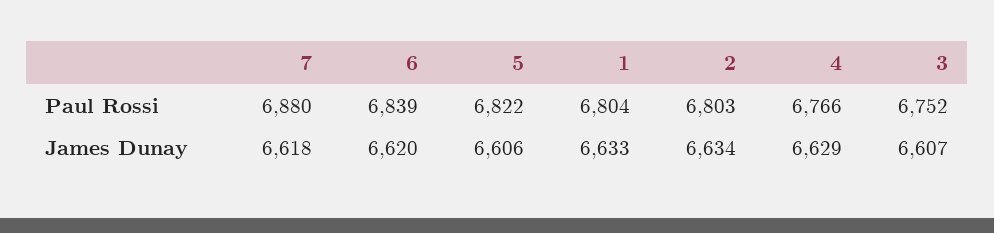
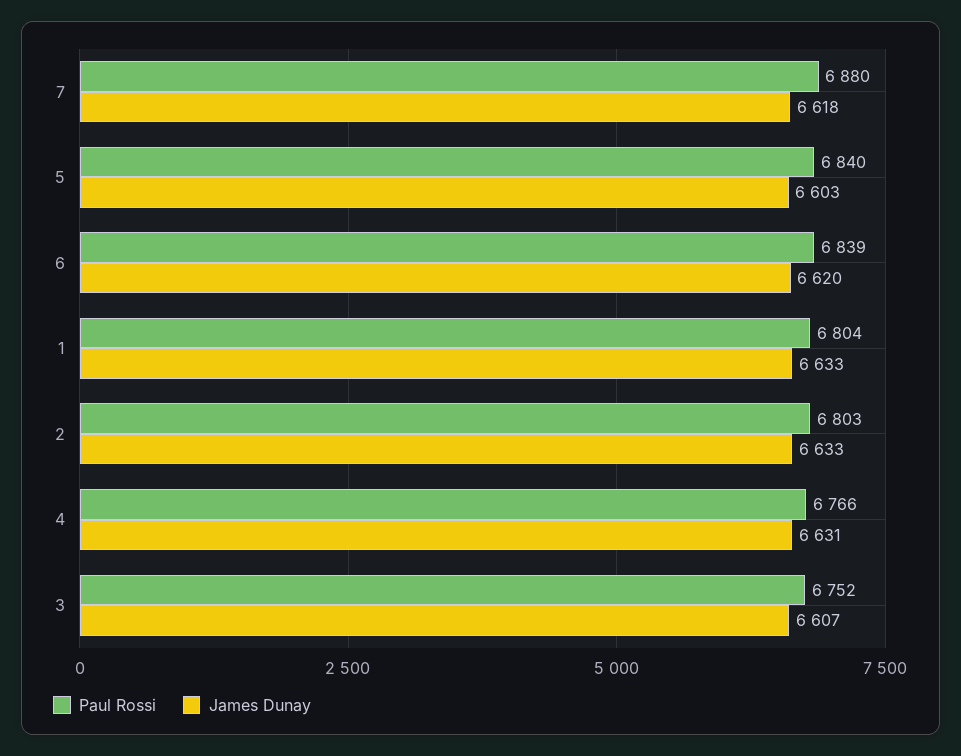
  {
    "Paul Rossi": {
      "7": 6880,
      "6": 6839,
-     "5": 6822,
+     "5": 6840,
      "1": 6804,
      "2": 6803,
      "4": 6766,
      "3": 6752
    },
    "James Dunay": {
      "7": 6618,
      "6": 6620,
-     "5": 6606,
+     "5": 6603,
      "1": 6633,
-     "2": 6634,
+     "2": 6633,
-     "4": 6629,
+     "4": 6631,
      "3": 6607
    }
  }

